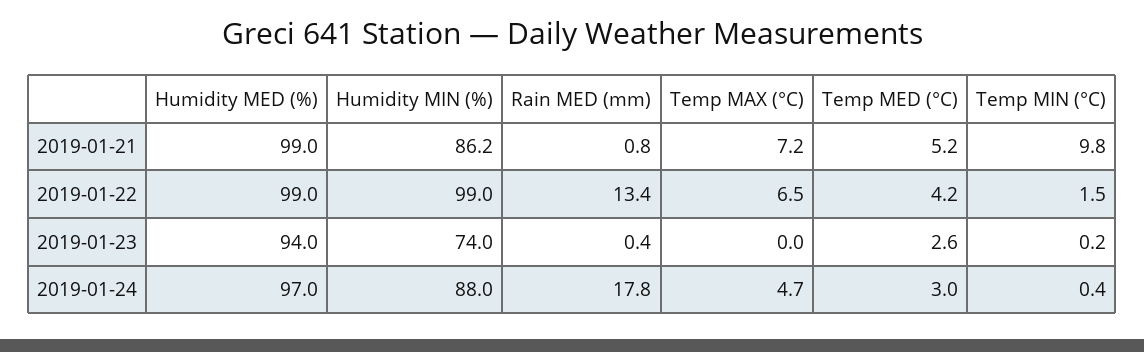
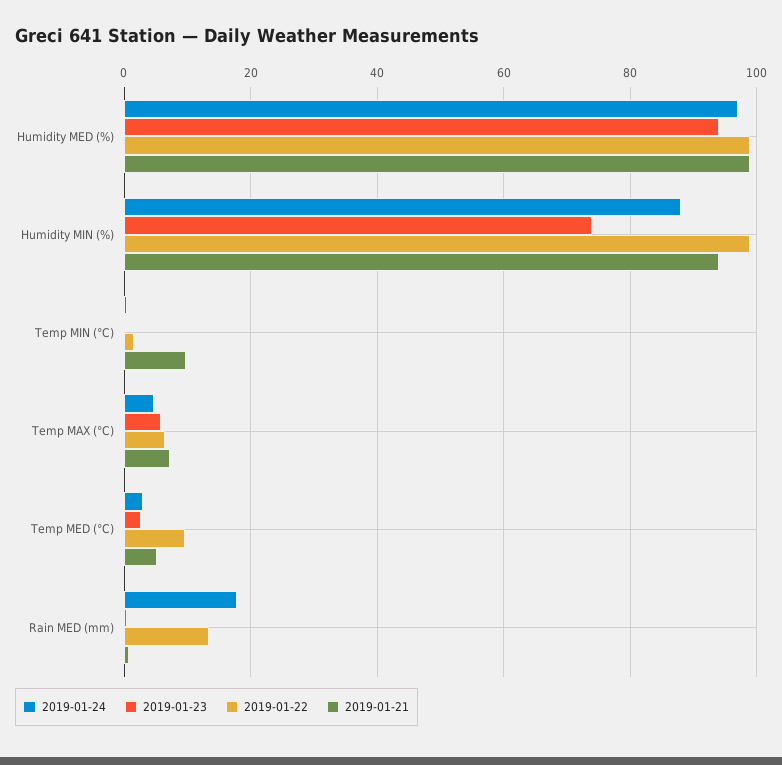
  {
    "2019-01-21": {
      "Humidity MED (%)": 99,
-     "Humidity MIN (%)": 86.2,
+     "Humidity MIN (%)": 94,
      "Rain MED (mm)": 0.8,
      "Temp MAX (°C)": 7.2,
      "Temp MED (°C)": 5.2,
      "Temp MIN (°C)": 9.8
    },
    "2019-01-22": {
      "Humidity MED (%)": 99,
      "Humidity MIN (%)": 99,
      "Rain MED (mm)": 13.4,
      "Temp MAX (°C)": 6.5,
-     "Temp MED (°C)": 4.2,
+     "Temp MED (°C)": 10,
      "Temp MIN (°C)": 1.5
    },
    "2019-01-23": {
      "Humidity MED (%)": 94,
      "Humidity MIN (%)": 74,
      "Rain MED (mm)": 0.4,
-     "Temp MAX (°C)": 0,
+     "Temp MAX (°C)": 6,
      "Temp MED (°C)": 2.6,
      "Temp MIN (°C)": 0.2
    },
    "2019-01-24": {
      "Humidity MED (%)": 97,
      "Humidity MIN (%)": 88,
      "Rain MED (mm)": 17.8,
      "Temp MAX (°C)": 4.7,
      "Temp MED (°C)": 3,
      "Temp MIN (°C)": 0.4
    }
  }

